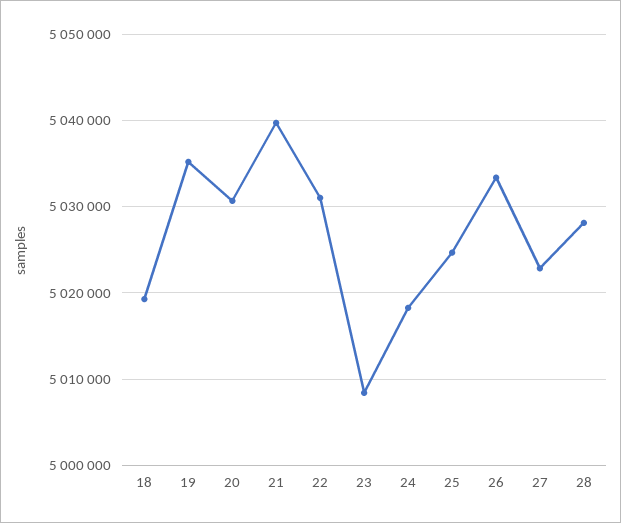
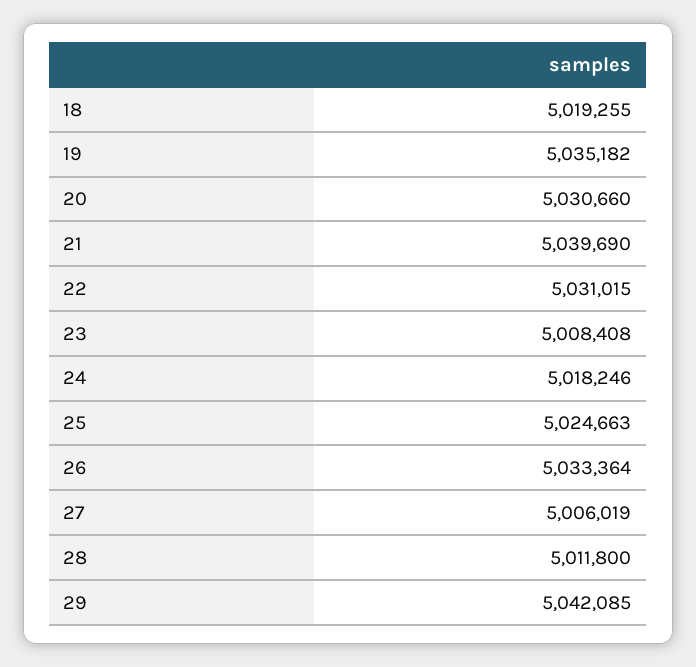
  {
    "18": 5019255,
    "19": 5035182,
    "20": 5030660,
    "21": 5039690,
    "22": 5031015,
    "23": 5008408,
    "24": 5018246,
    "25": 5024663,
    "26": 5033364,
-   "27": 5023000,
+   "27": 5006019,
-   "28": 5028000
+   "28": 5011800,
+   "29": 5042085
  }

